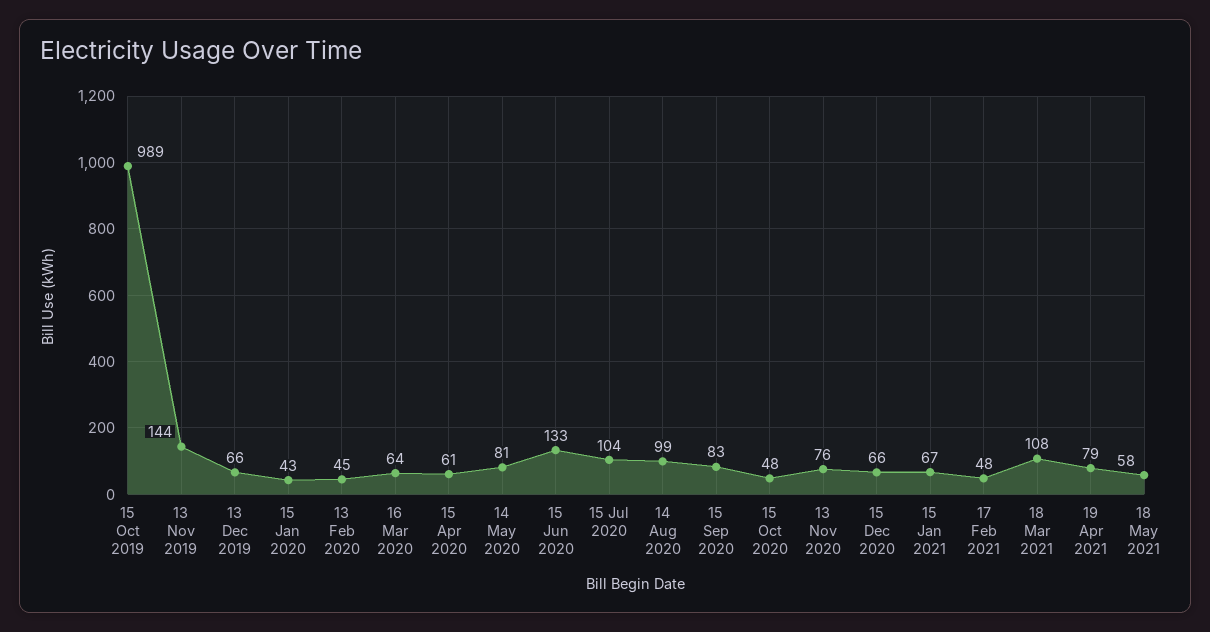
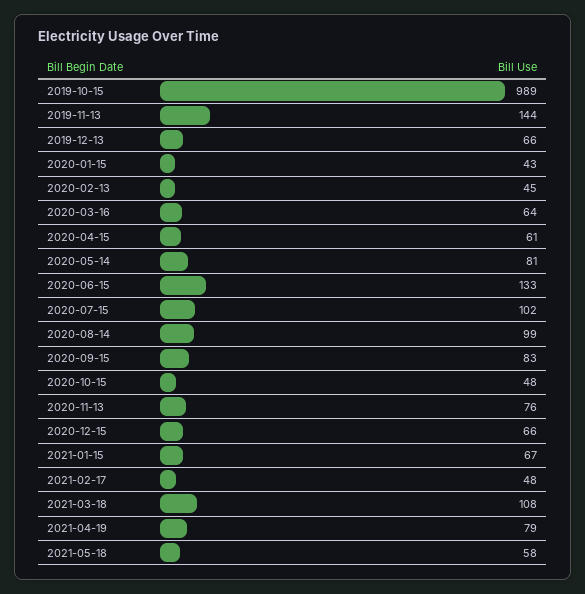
  {
    "15 Oct 2019": 989,
    "13 Nov 2019": 144,
    "13 Dec 2019": 66,
    "15 Jan 2020": 43,
    "13 Feb 2020": 45,
    "16 Mar 2020": 64,
    "15 Apr 2020": 61,
    "14 May 2020": 81,
    "15 Jun 2020": 133,
-   "15 Jul 2020": 104,
+   "15 Jul 2020": 102,
    "14 Aug 2020": 99,
    "15 Sep 2020": 83,
    "15 Oct 2020": 48,
    "13 Nov 2020": 76,
    "15 Dec 2020": 66,
    "15 Jan 2021": 67,
    "17 Feb 2021": 48,
    "18 Mar 2021": 108,
    "19 Apr 2021": 79,
    "18 May 2021": 58
  }

